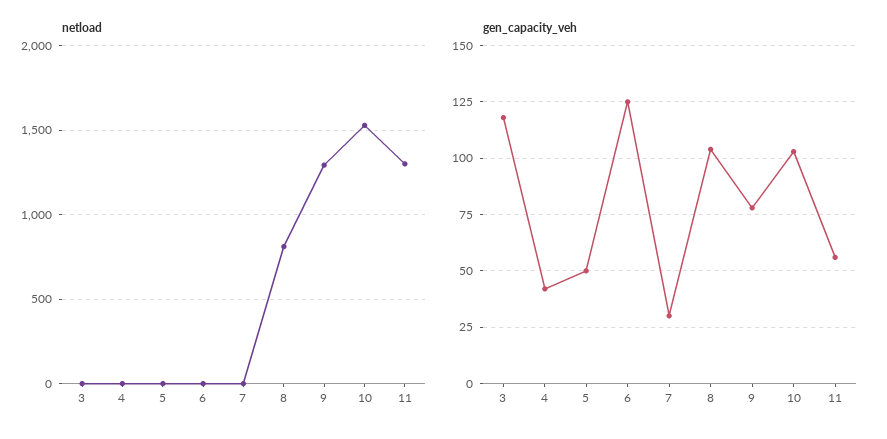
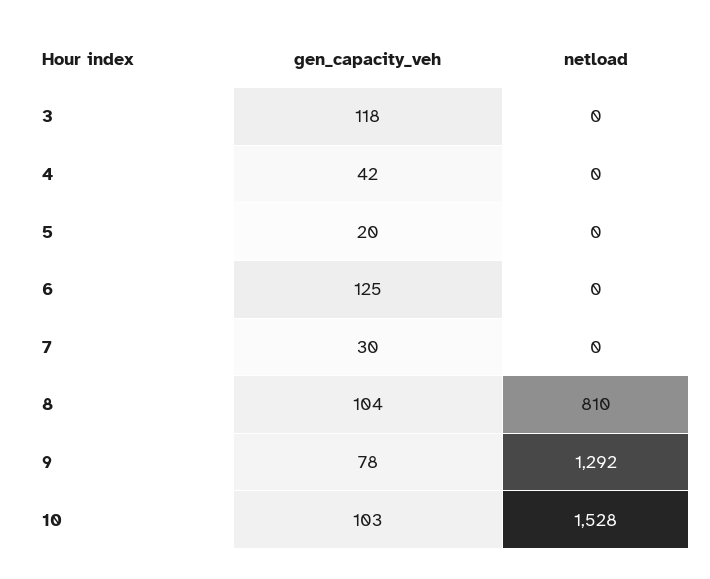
  {
    "netload": {
      "3": 0,
      "4": 0,
      "5": 0,
      "6": 0,
      "7": 0,
      "8": 810,
      "9": 1292,
-     "10": 1528,
+     "10": 1528
-     "11": 1300
    },
    "gen_capacity_veh": {
      "3": 118,
      "4": 42,
-     "5": 50,
+     "5": 20,
      "6": 125,
      "7": 30,
      "8": 104,
      "9": 78,
-     "10": 103,
+     "10": 103
-     "11": 55
    }
  }

